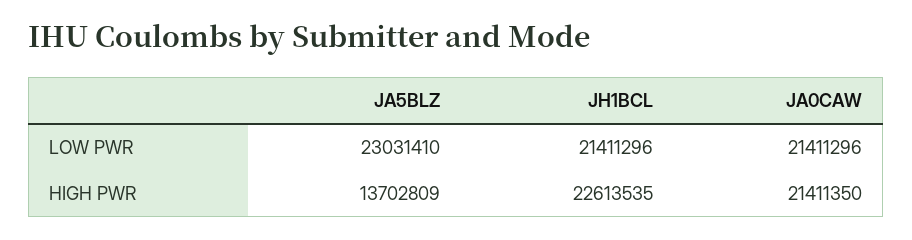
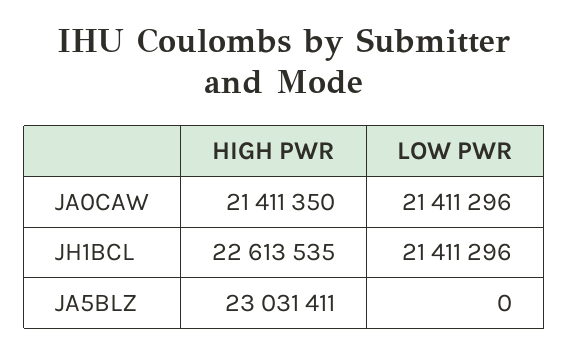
  {
    "JA5BLZ": {
-     "LOW PWR": 23031410,
+     "LOW PWR": 0,
-     "HIGH PWR": 13702809
+     "HIGH PWR": 23031411
    },
    "JH1BCL": {
      "LOW PWR": 21411296,
      "HIGH PWR": 22613535
    },
    "JA0CAW": {
      "LOW PWR": 21411296,
      "HIGH PWR": 21411350
    }
  }

